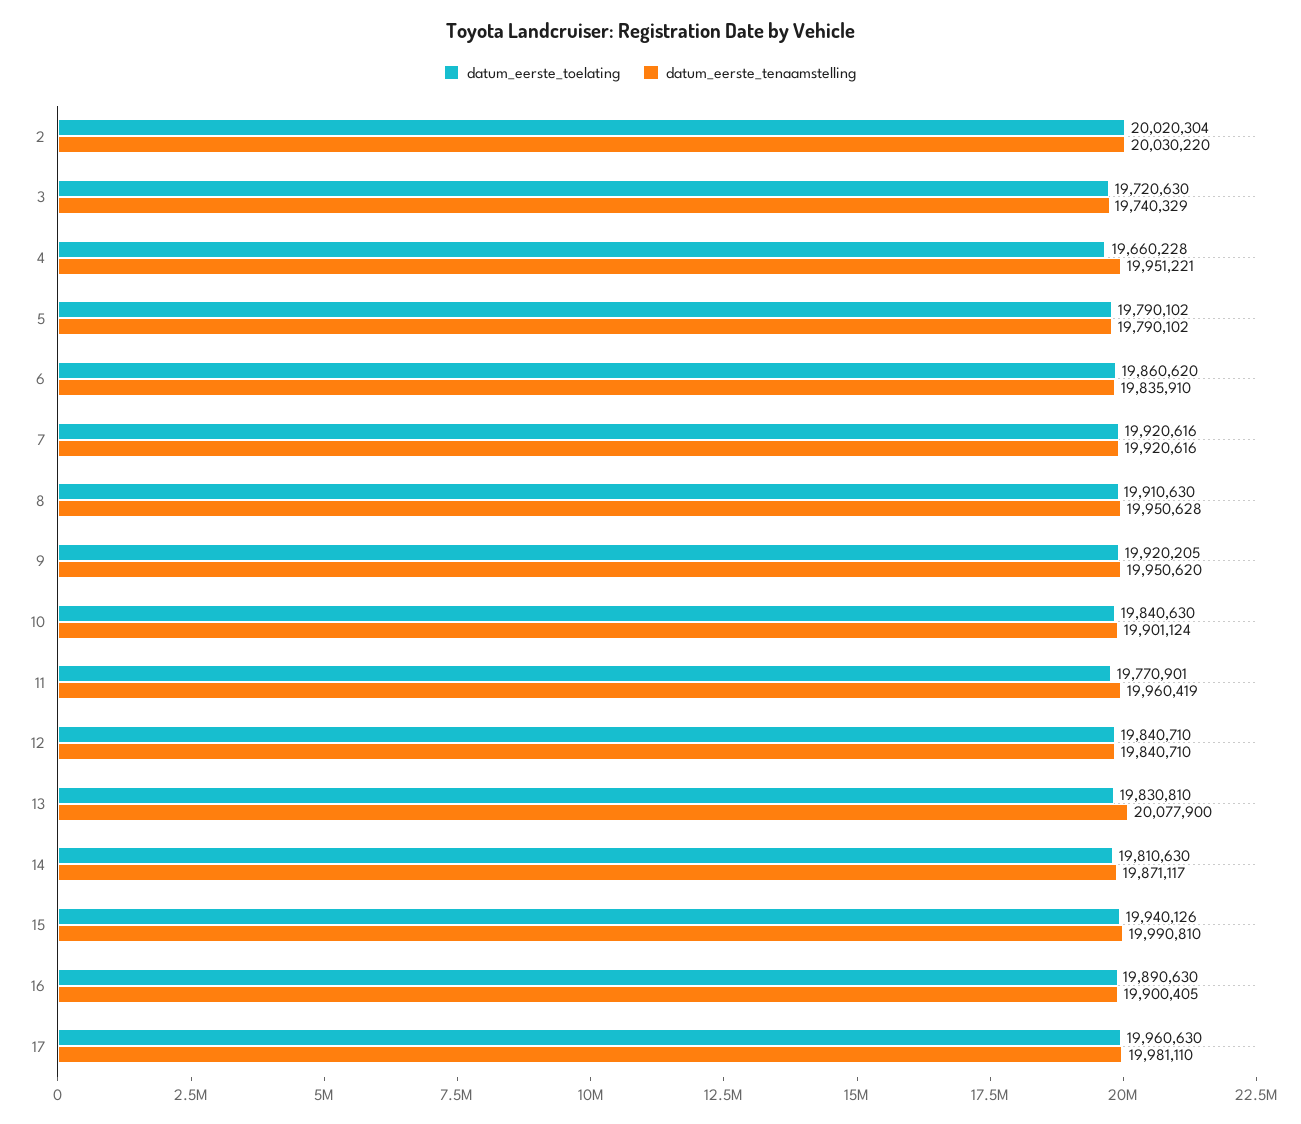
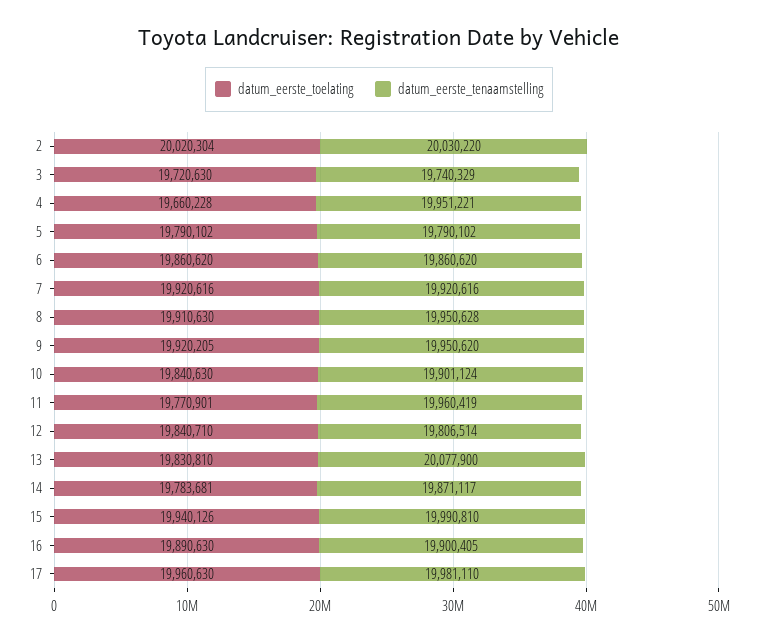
  {
    "datum_eerste_toelating": {
      "2": 20020304,
      "3": 19720630,
      "4": 19660228,
      "5": 19790102,
      "6": 19860620,
      "7": 19920616,
      "8": 19910630,
      "9": 19920205,
      "10": 19840630,
      "11": 19770901,
      "12": 19840710,
      "13": 19830810,
-     "14": 19810630,
+     "14": 19783681,
      "15": 19940126,
      "16": 19890630,
      "17": 19960630
    },
    "datum_eerste_tenaamstelling": {
      "2": 20030220,
      "3": 19740329,
      "4": 19951221,
      "5": 19790102,
-     "6": 19835910,
+     "6": 19860620,
      "7": 19920616,
      "8": 19950628,
      "9": 19950620,
      "10": 19901124,
      "11": 19960419,
-     "12": 19840710,
+     "12": 19806514,
      "13": 20077900,
      "14": 19871117,
      "15": 19990810,
      "16": 19900405,
      "17": 19981110
    }
  }

